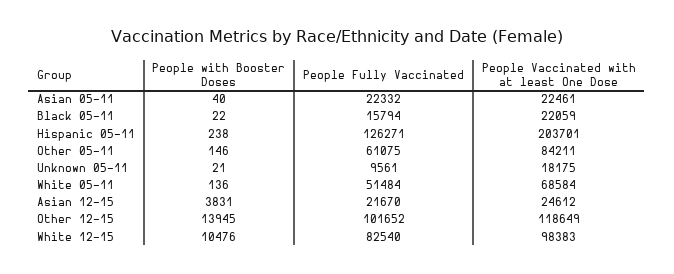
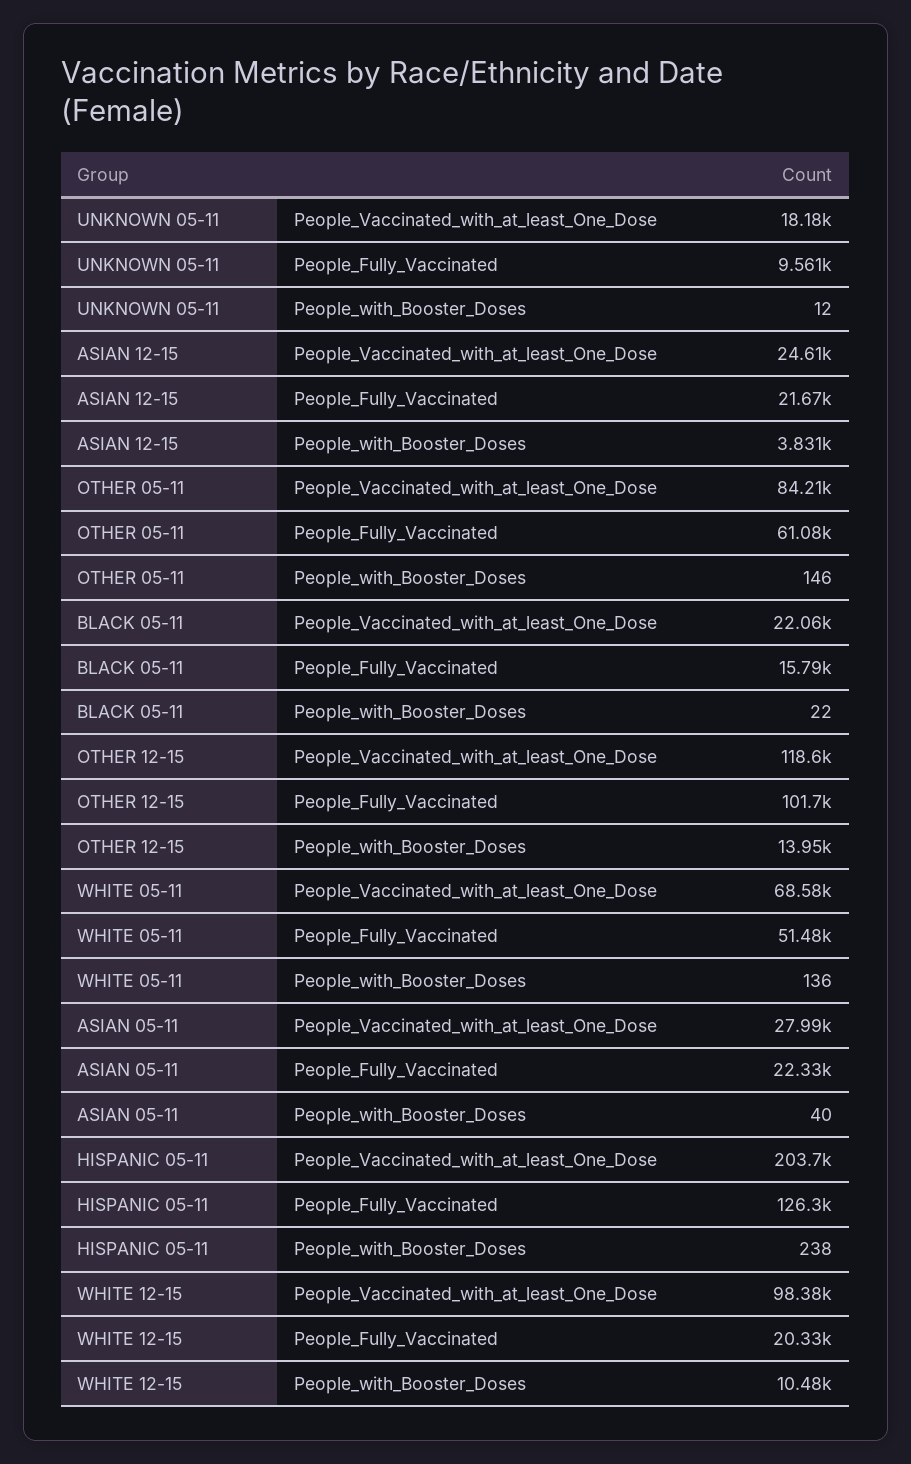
  {
    "People with Booster Doses": {
      "Asian 05-11": 40,
      "Black 05-11": 22,
      "Hispanic 05-11": 238,
      "Other 05-11": 146,
-     "Unknown 05-11": 21,
+     "Unknown 05-11": 12,
      "White 05-11": 136,
      "Asian 12-15": 3831,
      "Other 12-15": 13945,
      "White 12-15": 10476
    },
    "People Fully Vaccinated": {
      "Asian 05-11": 22332,
      "Black 05-11": 15794,
      "Hispanic 05-11": 126271,
      "Other 05-11": 61075,
      "Unknown 05-11": 9561,
      "White 05-11": 51484,
      "Asian 12-15": 21670,
      "Other 12-15": 101652,
-     "White 12-15": 82540
+     "White 12-15": 20330
    },
    "People Vaccinated with at least One Dose": {
-     "Asian 05-11": 22461,
+     "Asian 05-11": 27990,
      "Black 05-11": 22059,
      "Hispanic 05-11": 203701,
      "Other 05-11": 84211,
      "Unknown 05-11": 18175,
      "White 05-11": 68584,
      "Asian 12-15": 24612,
      "Other 12-15": 118649,
      "White 12-15": 98383
    }
  }

